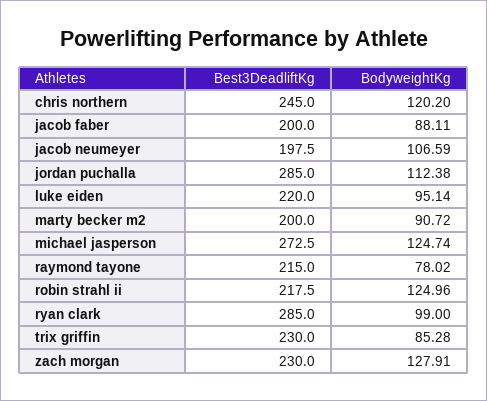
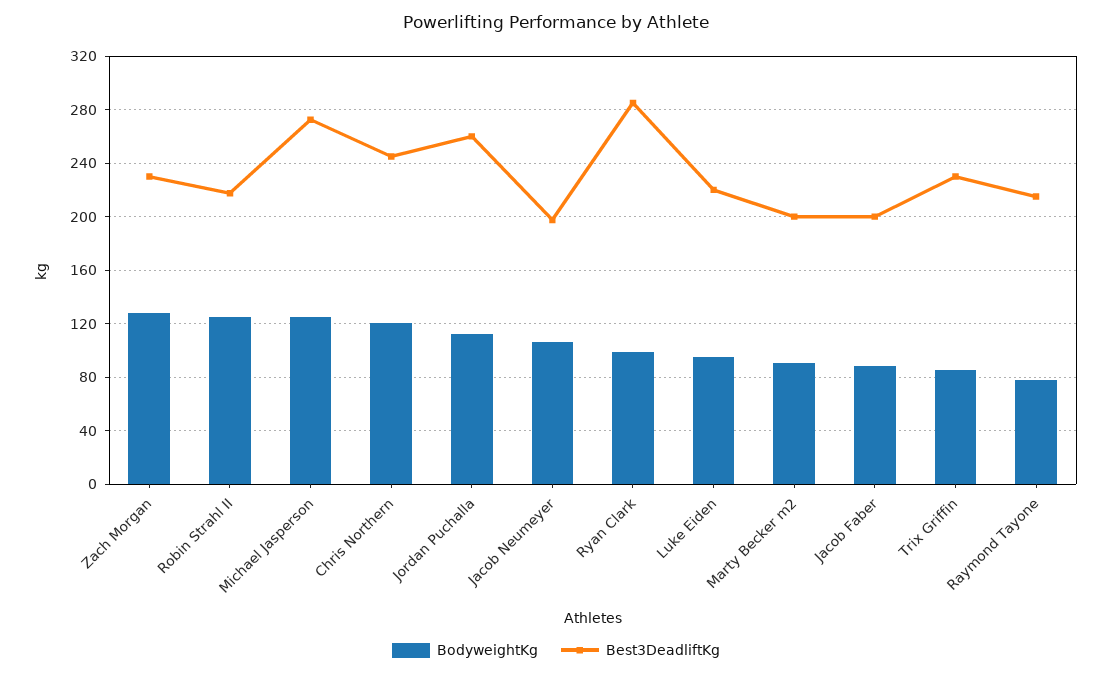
  {
    "Best3DeadliftKg": {
      "chris northern": 245,
      "jacob faber": 200,
      "jacob neumeyer": 197.5,
-     "jordan puchalla": 285,
+     "jordan puchalla": 260,
      "luke eiden": 220,
      "marty becker m2": 200,
      "michael jasperson": 272.5,
      "raymond tayone": 215,
      "robin strahl ii": 217.5,
      "ryan clark": 285,
      "trix griffin": 230,
      "zach morgan": 230
    },
    "BodyweightKg": {
      "chris northern": 120.2,
      "jacob faber": 88.11,
      "jacob neumeyer": 106.59,
      "jordan puchalla": 112.38,
      "luke eiden": 95.14,
      "marty becker m2": 90.72,
      "michael jasperson": 124.74,
      "raymond tayone": 78.02,
      "robin strahl ii": 124.96,
      "ryan clark": 99,
      "trix griffin": 85.28,
      "zach morgan": 127.91
    }
  }

